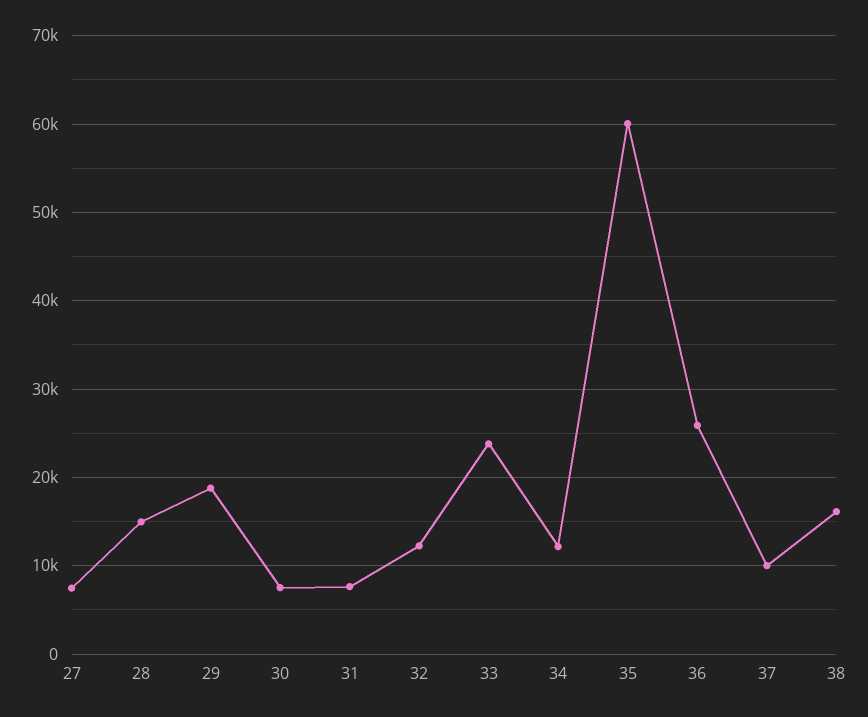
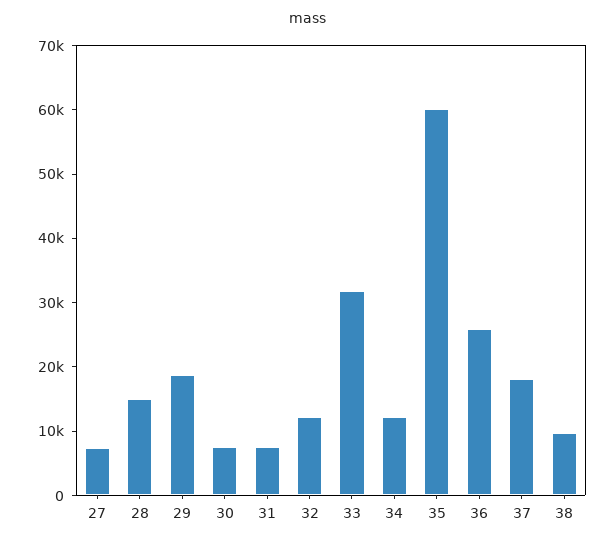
  {
    "27": 7000,
    "28": 15000,
    "29": 19000,
    "30": 8000,
    "31": 8000,
    "32": 12000,
-   "33": 24000,
+   "33": 32000,
    "34": 12000,
    "35": 60000,
    "36": 26000,
-   "37": 10000,
+   "37": 18000,
-   "38": 16000
+   "38": 10000
  }

